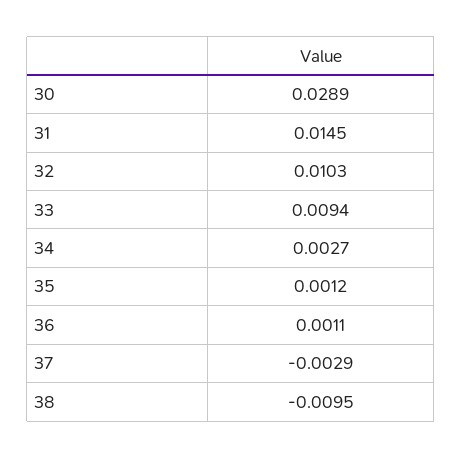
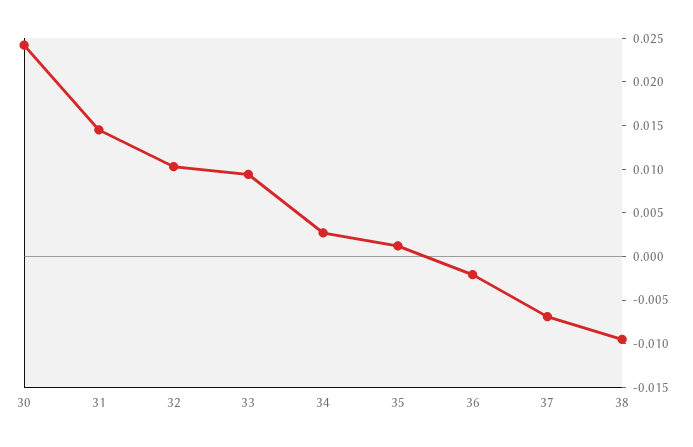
  {
-   "30": 0.0289,
+   "30": 0.024,
    "31": 0.0145,
    "32": 0.0103,
    "33": 0.0094,
    "34": 0.0027,
    "35": 0.0012,
-   "36": 0.0011,
+   "36": -0.002,
-   "37": -0.0029,
+   "37": -0.007,
    "38": -0.0095
  }

